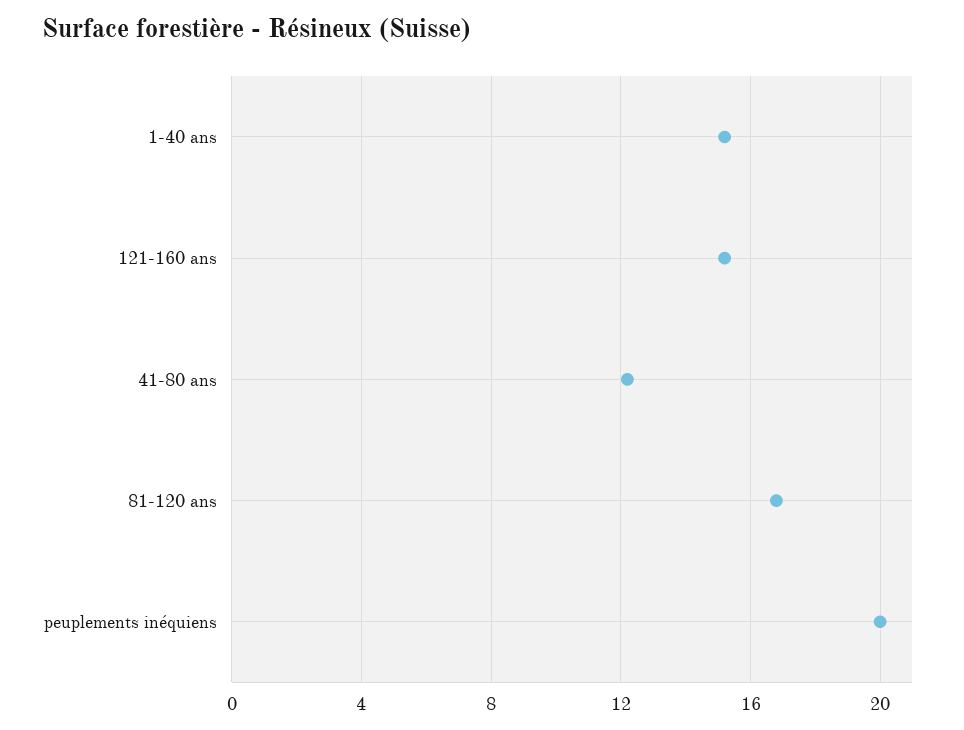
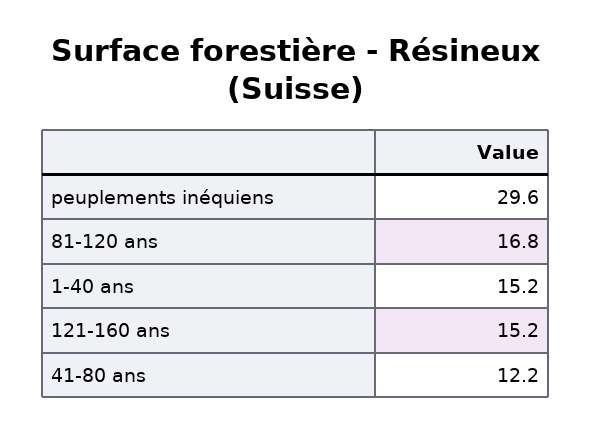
  {
    "1-40 ans": 15.2,
    "121-160 ans": 15.2,
    "41-80 ans": 12.2,
    "81-120 ans": 16.8,
-   "peuplements inéquiens": 20
+   "peuplements inéquiens": 29.6
  }

